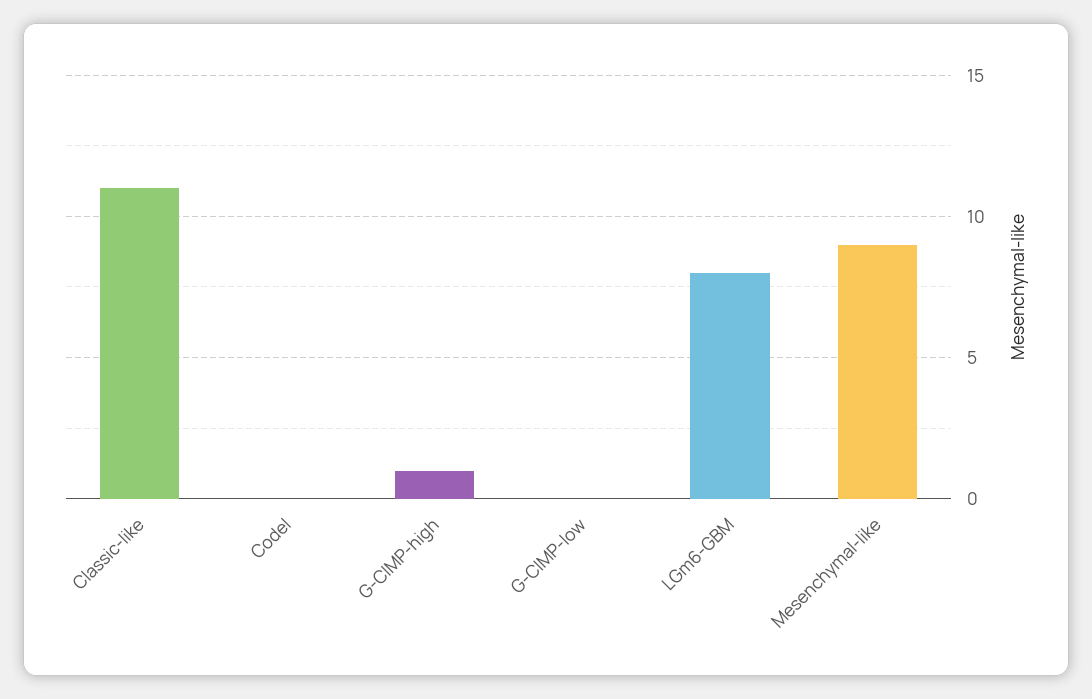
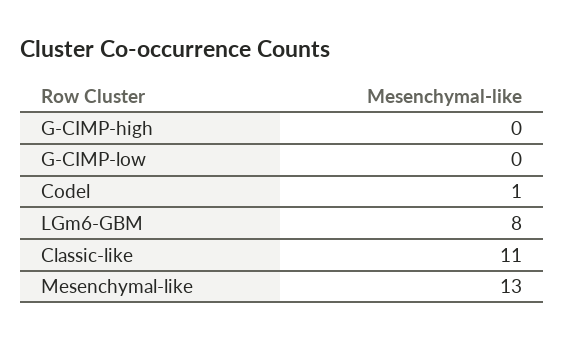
  {
    "Classic-like": 11,
-   "Codel": 0,
+   "Codel": 1,
-   "G-CIMP-high": 1,
+   "G-CIMP-high": 0,
    "G-CIMP-low": 0,
    "LGm6-GBM": 8,
-   "Mesenchymal-like": 9
+   "Mesenchymal-like": 13
  }

